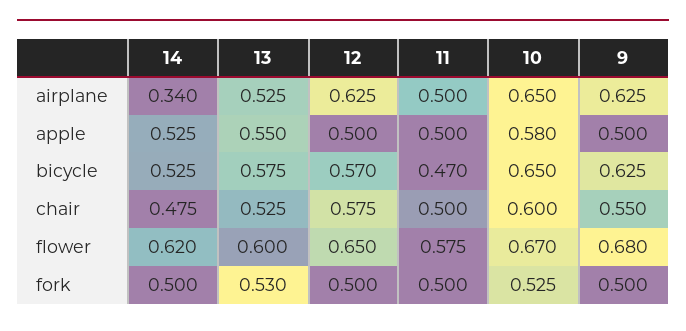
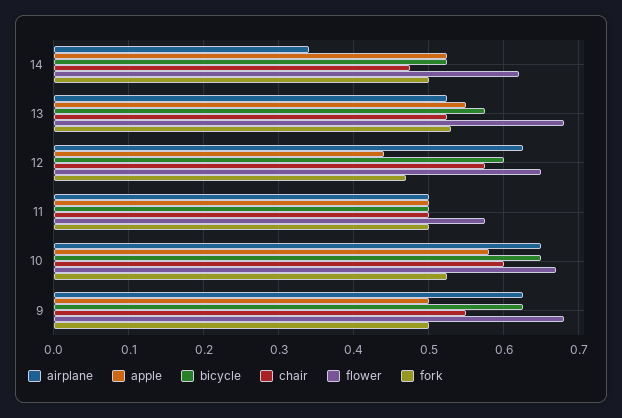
  {
    "airplane": {
      "14": 0.34,
      "13": 0.525,
      "12": 0.625,
      "11": 0.5,
      "10": 0.65,
      "9": 0.625
    },
    "apple": {
      "14": 0.525,
      "13": 0.55,
-     "12": 0.5,
+     "12": 0.44,
      "11": 0.5,
      "10": 0.58,
      "9": 0.5
    },
    "bicycle": {
      "14": 0.525,
      "13": 0.575,
-     "12": 0.57,
+     "12": 0.6,
-     "11": 0.47,
+     "11": 0.5,
      "10": 0.65,
      "9": 0.625
    },
    "chair": {
      "14": 0.475,
      "13": 0.525,
      "12": 0.575,
      "11": 0.5,
      "10": 0.6,
      "9": 0.55
    },
    "flower": {
      "14": 0.62,
-     "13": 0.6,
+     "13": 0.68,
      "12": 0.65,
      "11": 0.575,
      "10": 0.67,
      "9": 0.68
    },
    "fork": {
      "14": 0.5,
      "13": 0.53,
-     "12": 0.5,
+     "12": 0.47,
      "11": 0.5,
      "10": 0.525,
      "9": 0.5
    }
  }

